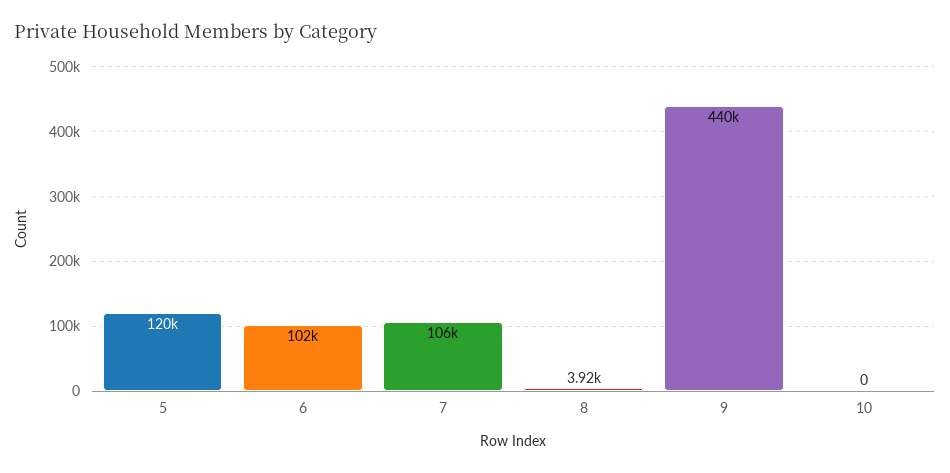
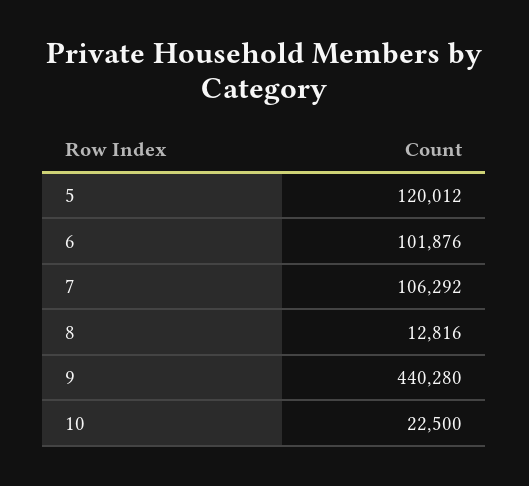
  {
    "5": 120012,
    "6": 101876,
    "7": 106292,
-   "8": 3920,
+   "8": 12816,
    "9": 440280,
-   "10": 0
+   "10": 22500
  }

